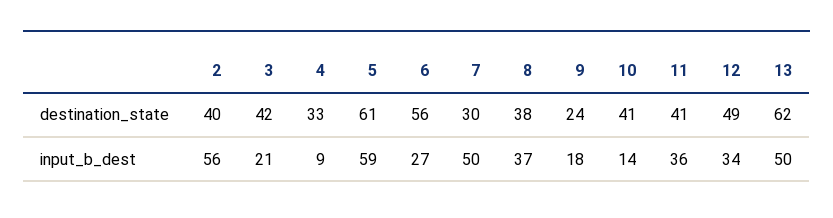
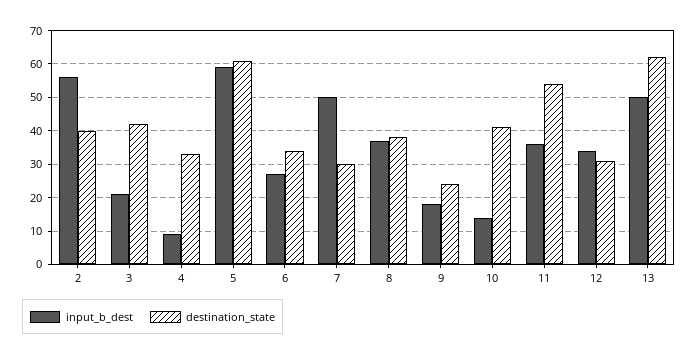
  {
    "destination_state": {
      "2": 40,
      "3": 42,
      "4": 33,
      "5": 61,
-     "6": 56,
+     "6": 35,
      "7": 30,
      "8": 38,
      "9": 24,
      "10": 41,
-     "11": 41,
+     "11": 55,
-     "12": 49,
+     "12": 30,
      "13": 62
    },
    "input_b_dest": {
      "2": 56,
      "3": 21,
      "4": 9,
      "5": 59,
      "6": 27,
      "7": 50,
      "8": 37,
      "9": 18,
      "10": 14,
      "11": 36,
      "12": 34,
      "13": 50
    }
  }

